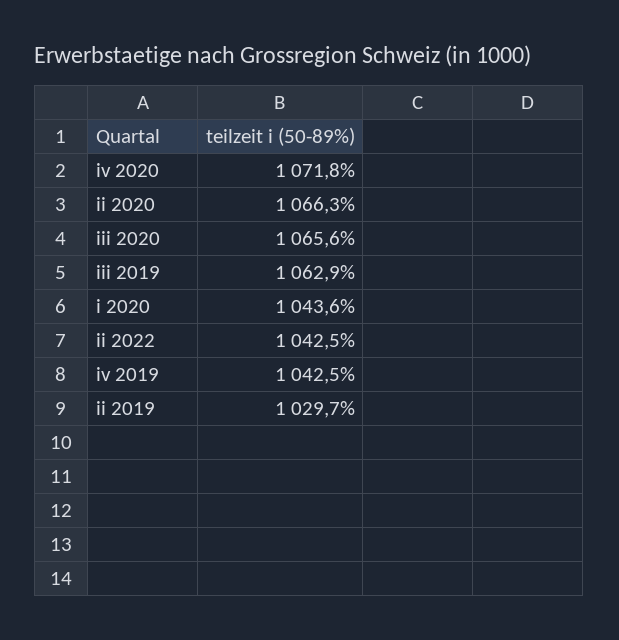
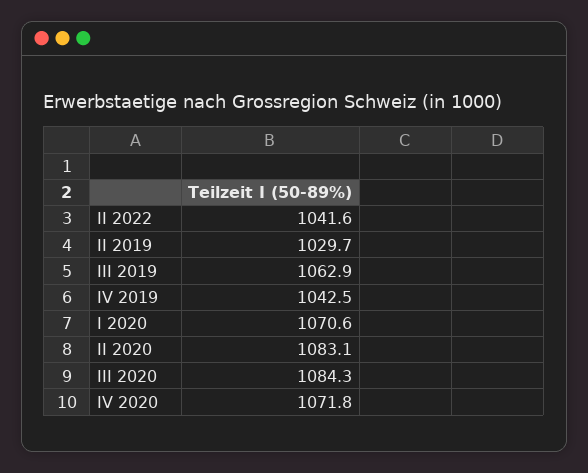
  {
    "iv 2020": 1071.8,
-   "ii 2020": 1066.3,
+   "ii 2020": 1083.1,
-   "iii 2020": 1065.6,
+   "iii 2020": 1084.3,
    "iii 2019": 1062.9,
-   "i 2020": 1043.6,
+   "i 2020": 1070.6,
-   "ii 2022": 1042.5,
+   "ii 2022": 1041.6,
    "iv 2019": 1042.5,
    "ii 2019": 1029.7
  }

